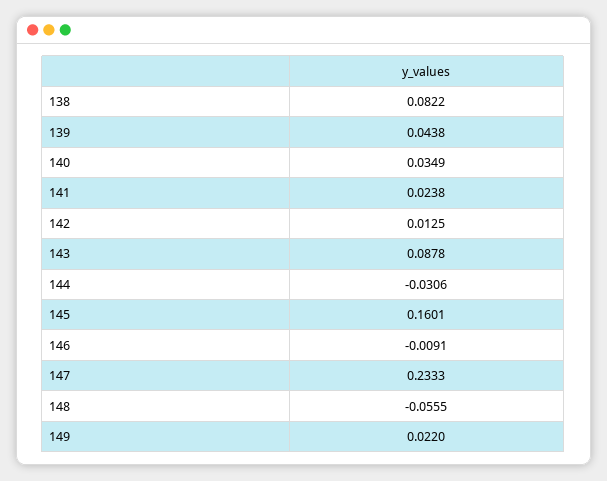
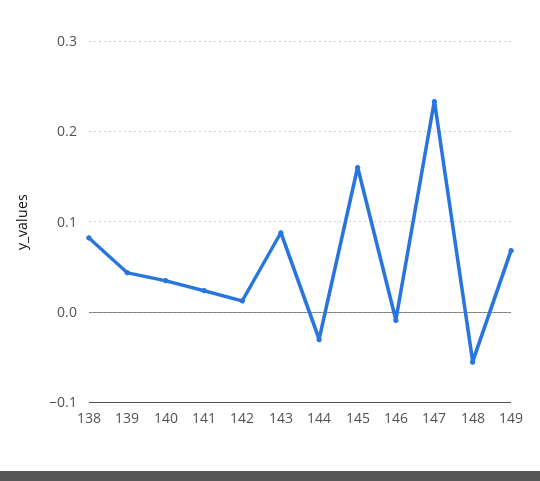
  {
    "138": 0.0822,
    "139": 0.0438,
    "140": 0.0349,
    "141": 0.0238,
    "142": 0.0125,
    "143": 0.0878,
    "144": -0.0306,
    "145": 0.1601,
    "146": -0.0091,
    "147": 0.2333,
    "148": -0.0555,
-   "149": 0.022
+   "149": 0.07
  }

